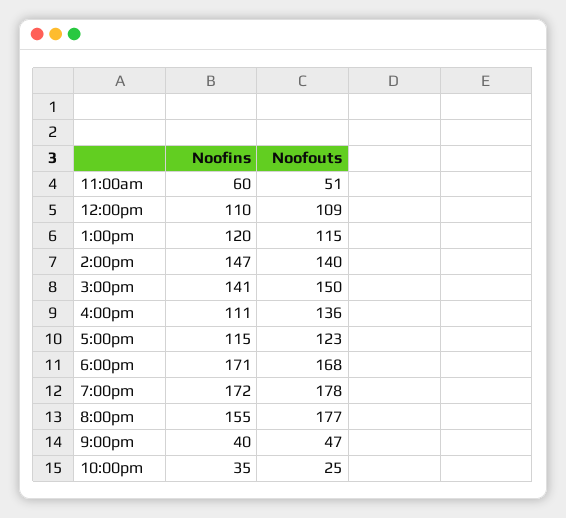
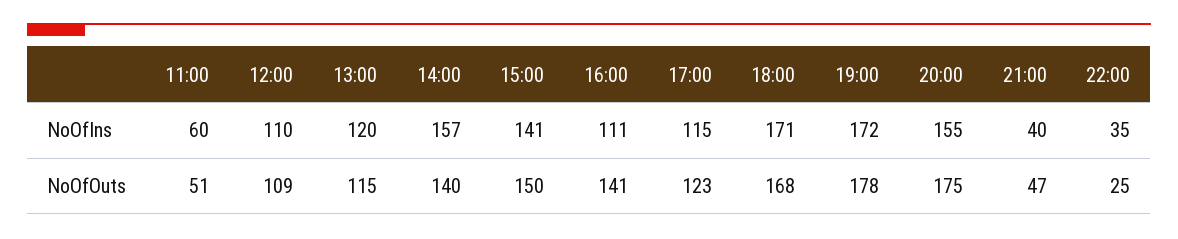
  {
    "Noofins": {
      "11:00am": 60,
      "12:00pm": 110,
      "1:00pm": 120,
-     "2:00pm": 147,
+     "2:00pm": 157,
      "3:00pm": 141,
      "4:00pm": 111,
      "5:00pm": 115,
      "6:00pm": 171,
      "7:00pm": 172,
      "8:00pm": 155,
      "9:00pm": 40,
      "10:00pm": 35
    },
    "Noofouts": {
      "11:00am": 51,
      "12:00pm": 109,
      "1:00pm": 115,
      "2:00pm": 140,
      "3:00pm": 150,
-     "4:00pm": 136,
+     "4:00pm": 141,
      "5:00pm": 123,
      "6:00pm": 168,
      "7:00pm": 178,
-     "8:00pm": 177,
+     "8:00pm": 175,
      "9:00pm": 47,
      "10:00pm": 25
    }
  }

